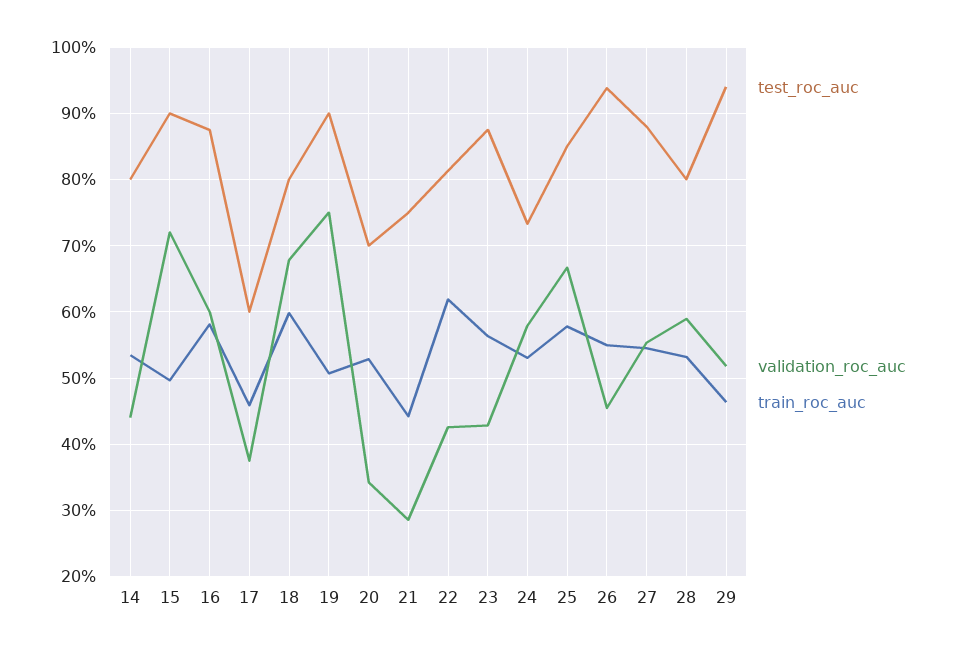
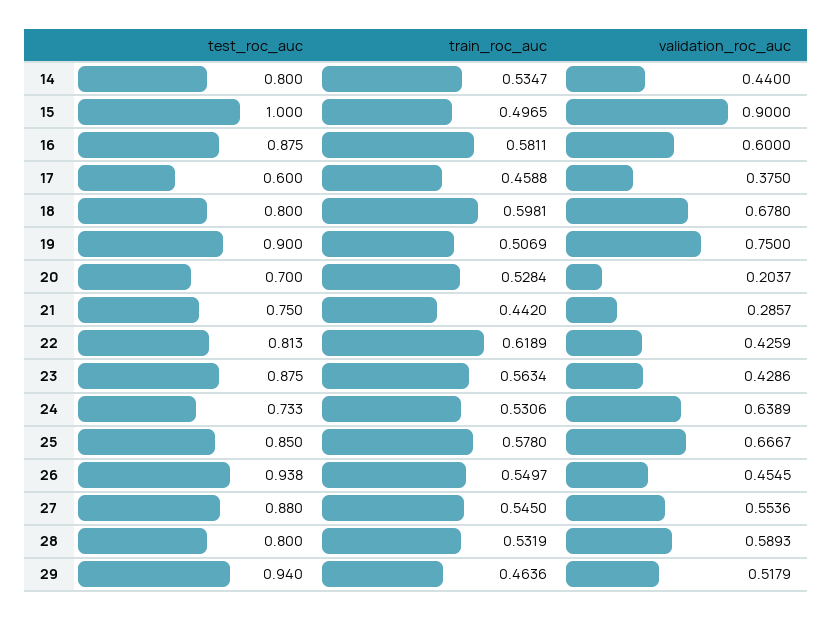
  {
    "test_roc_auc": {
      "14": 0.8,
-     "15": 0.9,
+     "15": 1,
      "16": 0.875,
      "17": 0.6,
      "18": 0.8,
      "19": 0.9,
      "20": 0.7,
      "21": 0.75,
      "22": 0.813,
      "23": 0.875,
      "24": 0.733,
      "25": 0.85,
      "26": 0.938,
      "27": 0.88,
      "28": 0.8,
      "29": 0.94
    },
    "validation_roc_auc": {
      "14": 0.44,
-     "15": 0.72,
+     "15": 0.9,
      "16": 0.6,
      "17": 0.375,
      "18": 0.678,
      "19": 0.75,
-     "20": 0.34,
+     "20": 0.2037,
      "21": 0.2857,
      "22": 0.4259,
      "23": 0.4286,
-     "24": 0.58,
+     "24": 0.6389,
      "25": 0.6667,
      "26": 0.4545,
      "27": 0.5536,
      "28": 0.5893,
      "29": 0.5179
    },
    "train_roc_auc": {
      "14": 0.5347,
      "15": 0.4965,
      "16": 0.5811,
      "17": 0.4588,
      "18": 0.5981,
      "19": 0.5069,
      "20": 0.5284,
      "21": 0.442,
      "22": 0.6189,
      "23": 0.5634,
      "24": 0.5306,
      "25": 0.578,
      "26": 0.5497,
      "27": 0.545,
      "28": 0.5319,
      "29": 0.4636
    }
  }

